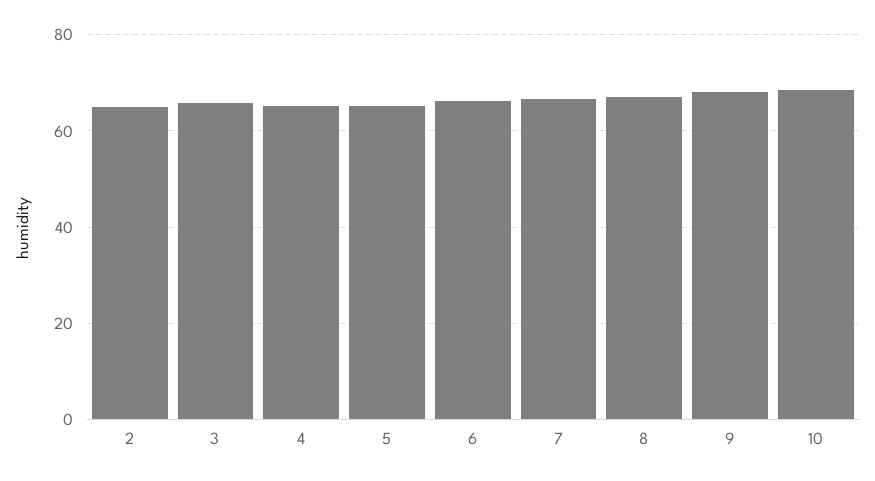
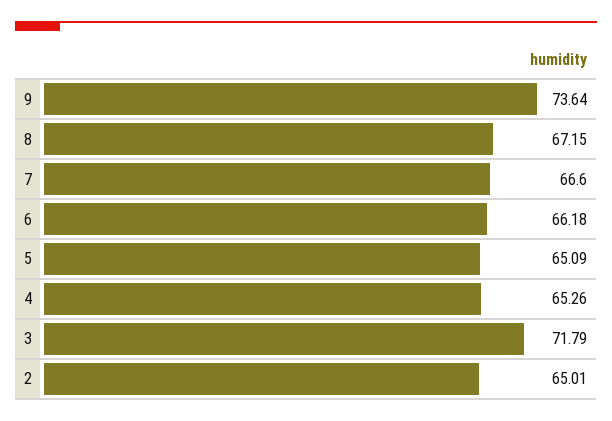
  {
    "2": 65.01,
-   "3": 66,
+   "3": 71.79,
    "4": 65.26,
    "5": 65.09,
    "6": 66.18,
    "7": 66.6,
    "8": 67.15,
-   "9": 68,
+   "9": 73.64
-   "10": 68
  }

